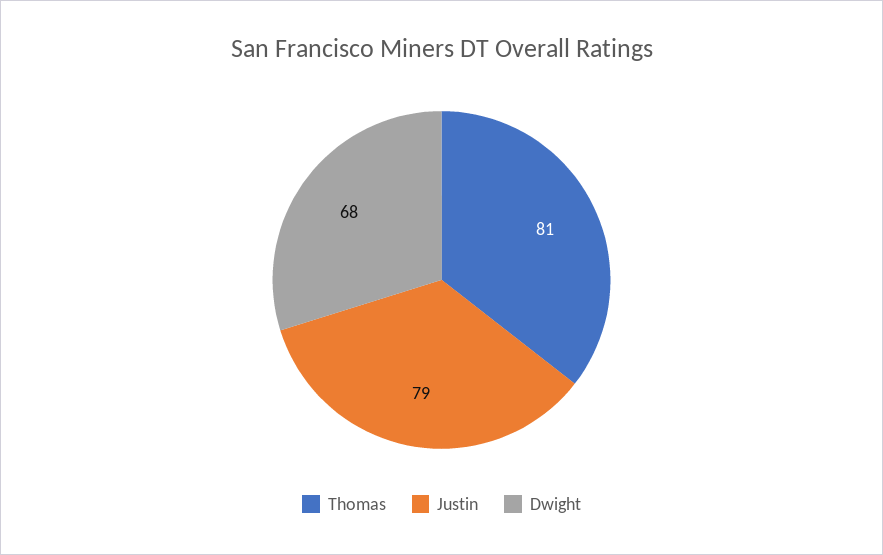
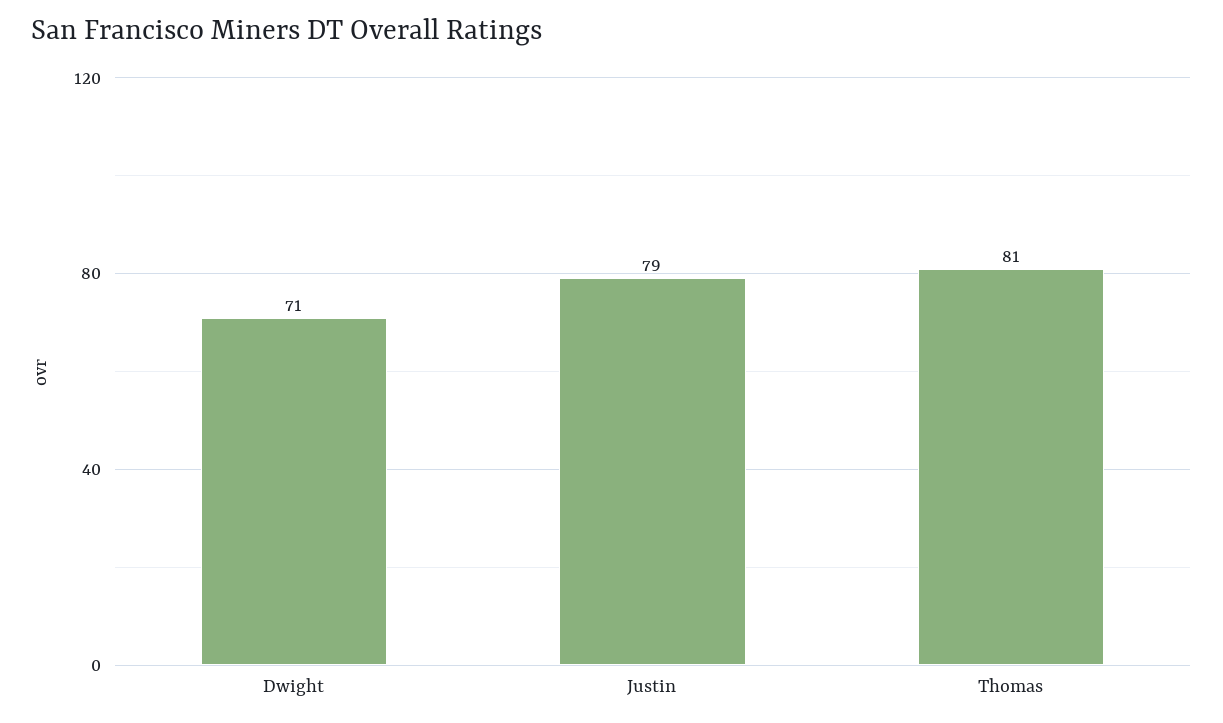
  {
    "Thomas": 81,
    "Justin": 79,
-   "Dwight": 68
+   "Dwight": 71
  }

